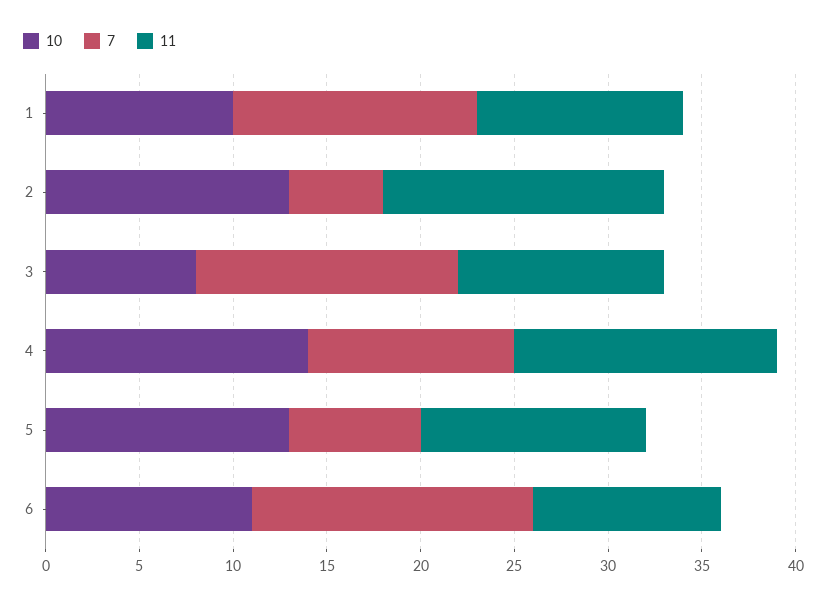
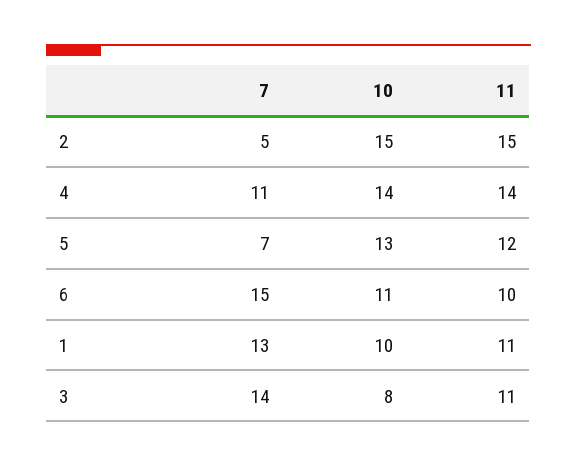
  {
    "10": {
      "1": 10,
-     "2": 13,
+     "2": 15,
      "3": 8,
      "4": 14,
      "5": 13,
      "6": 11
    },
    "7": {
      "1": 13,
      "2": 5,
      "3": 14,
      "4": 11,
      "5": 7,
      "6": 15
    },
    "11": {
      "1": 11,
      "2": 15,
      "3": 11,
      "4": 14,
      "5": 12,
      "6": 10
    }
  }

